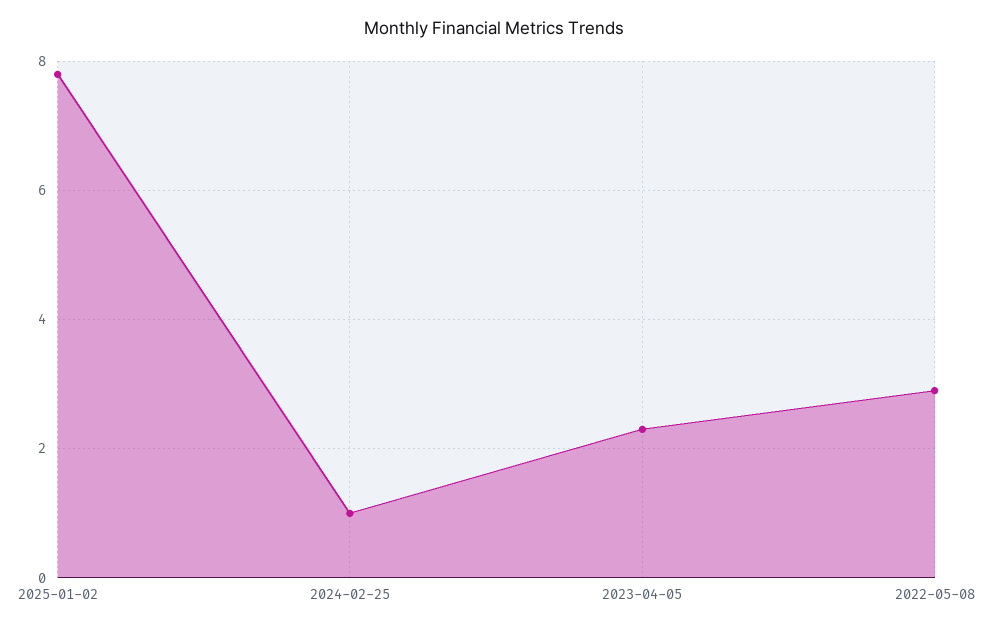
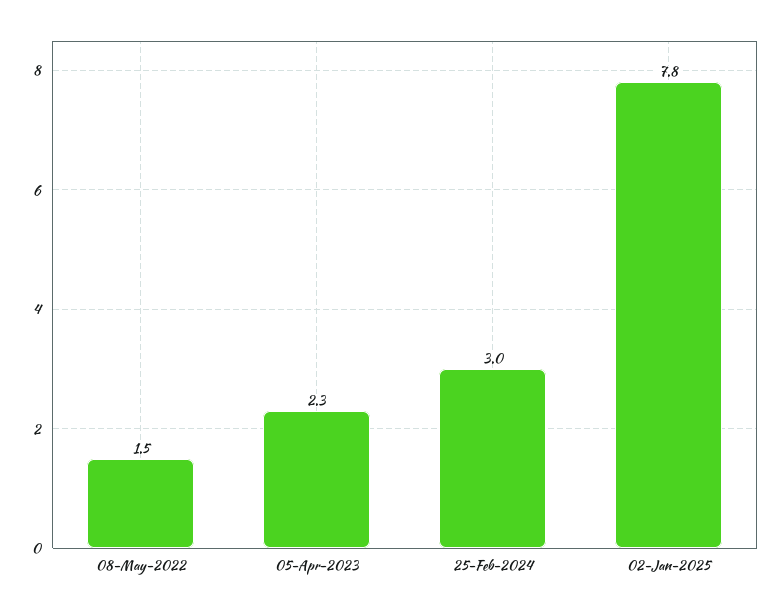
  {
    "2025-01-02": 7.8,
-   "2024-02-25": 1,
+   "2024-02-25": 3,
    "2023-04-05": 2.3,
-   "2022-05-08": 3
+   "2022-05-08": 1.5
  }

